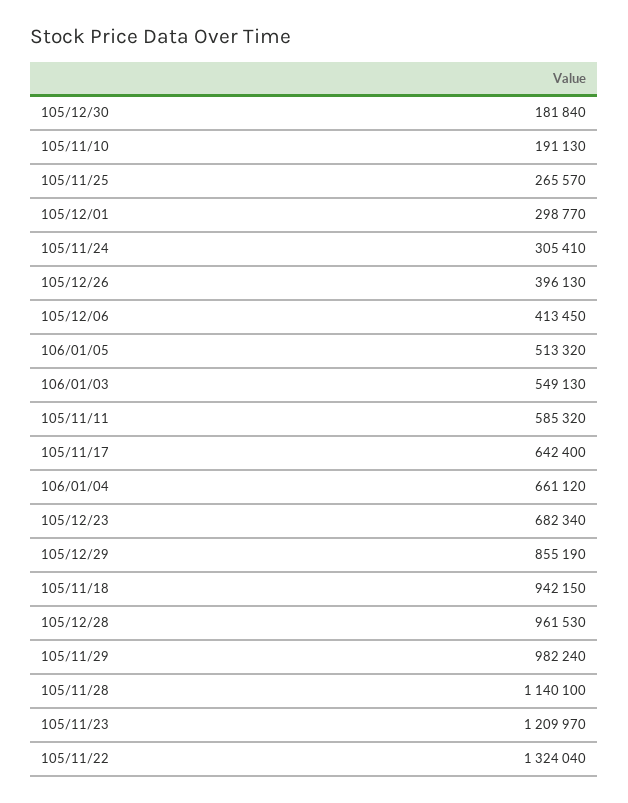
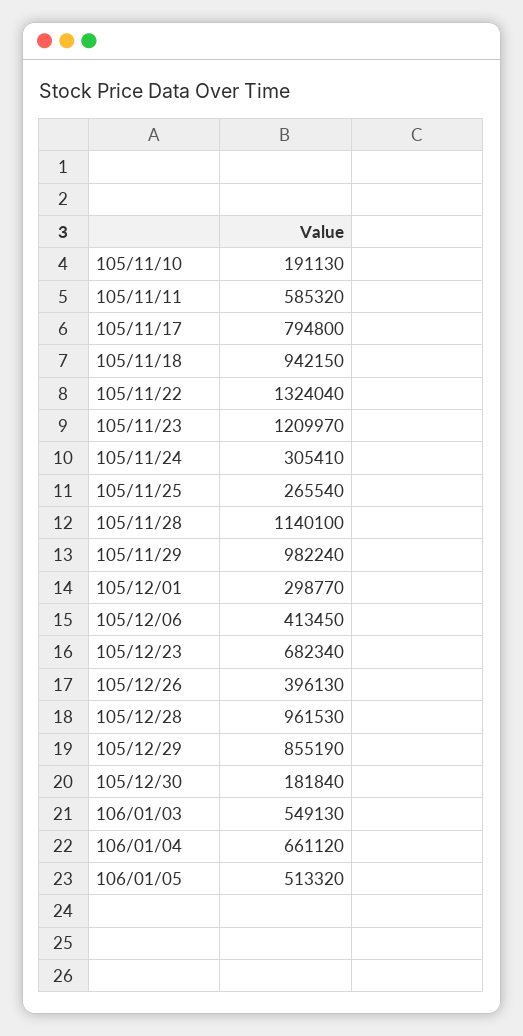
  {
    "105/12/30": 181840,
    "105/11/10": 191130,
-   "105/11/25": 265570,
+   "105/11/25": 265540,
    "105/12/01": 298770,
    "105/11/24": 305410,
    "105/12/26": 396130,
    "105/12/06": 413450,
    "106/01/05": 513320,
    "106/01/03": 549130,
    "105/11/11": 585320,
-   "105/11/17": 642400,
+   "105/11/17": 794800,
    "106/01/04": 661120,
    "105/12/23": 682340,
    "105/12/29": 855190,
    "105/11/18": 942150,
    "105/12/28": 961530,
    "105/11/29": 982240,
    "105/11/28": 1140100,
    "105/11/23": 1209970,
    "105/11/22": 1324040
  }

